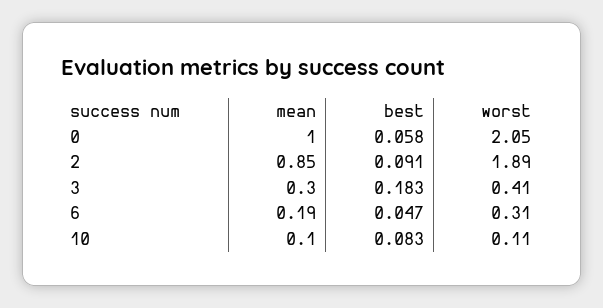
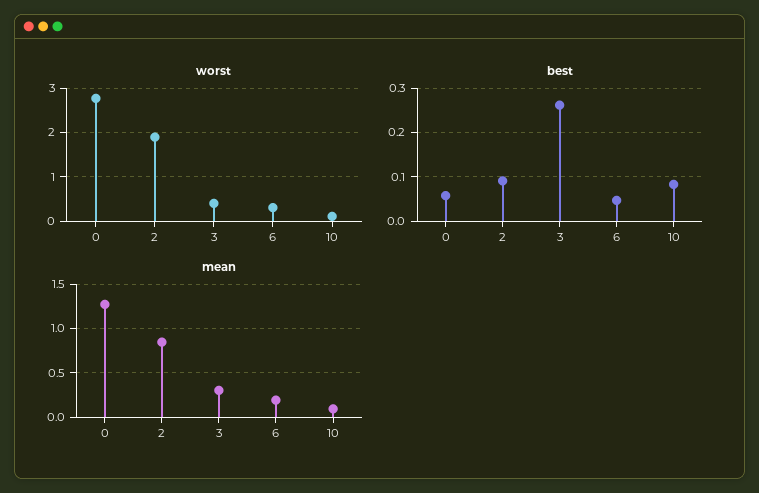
  {
    "mean": {
-     "0": 1,
+     "0": 1.3,
      "2": 0.85,
      "3": 0.3,
      "6": 0.19,
      "10": 0.1
    },
    "best": {
      "0": 0.058,
      "2": 0.091,
-     "3": 0.183,
+     "3": 0.26,
      "6": 0.047,
      "10": 0.083
    },
    "worst": {
-     "0": 2.05,
+     "0": 2.8,
      "2": 1.89,
      "3": 0.41,
      "6": 0.31,
      "10": 0.11
    }
  }

